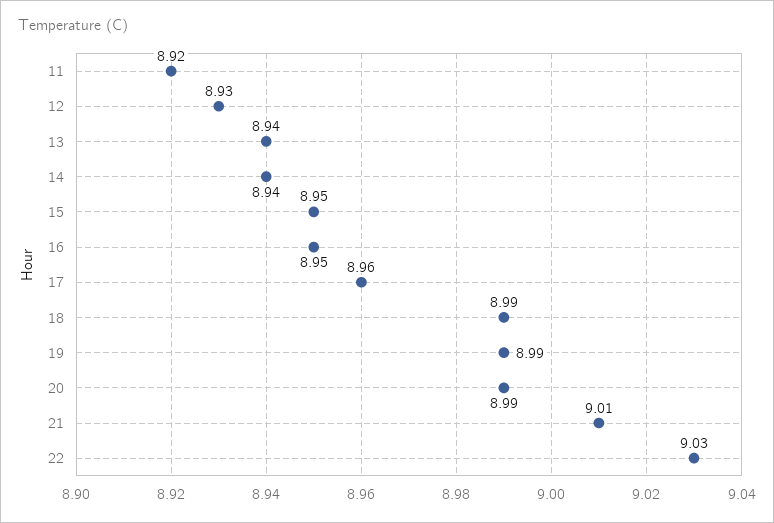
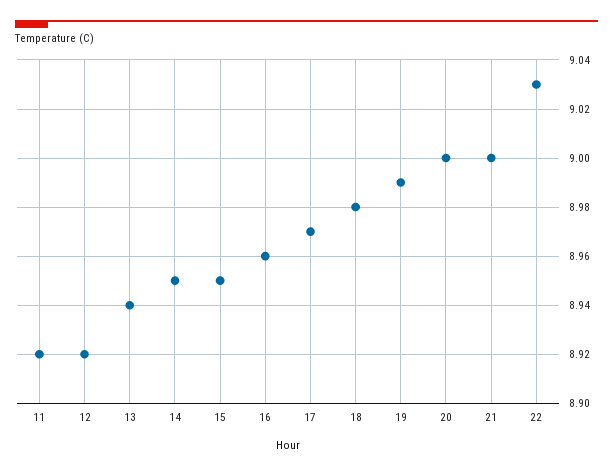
  {
    "11": 8.92,
-   "12": 8.93,
+   "12": 8.92,
    "13": 8.94,
-   "14": 8.94,
+   "14": 8.95,
    "15": 8.95,
-   "16": 8.95,
+   "16": 8.96,
-   "17": 8.96,
+   "17": 8.97,
-   "18": 8.99,
+   "18": 8.98,
    "19": 8.99,
-   "20": 8.99,
+   "20": 9,
-   "21": 9.01,
+   "21": 9,
    "22": 9.03
  }

